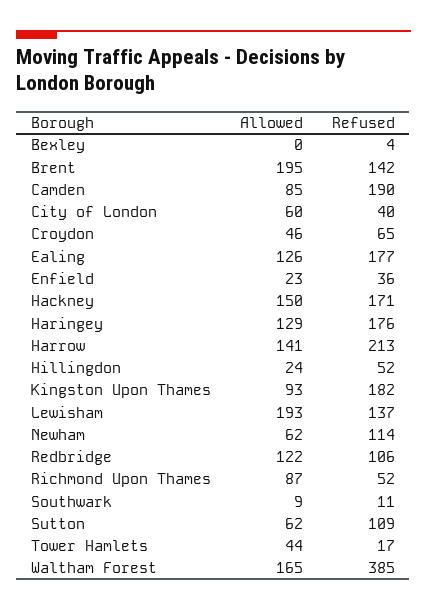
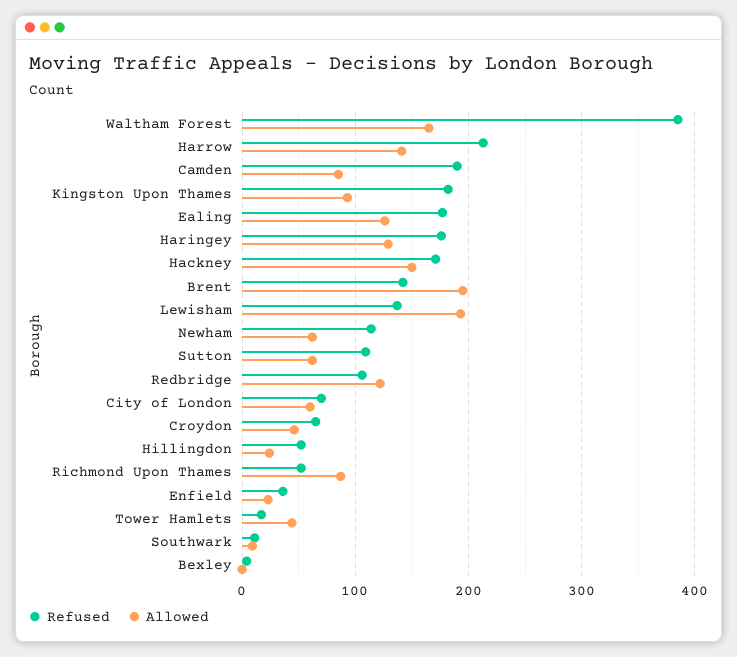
  {
    "Allowed": {
      "Bexley": 0,
      "Brent": 195,
      "Camden": 85,
      "City of London": 60,
      "Croydon": 46,
      "Ealing": 126,
      "Enfield": 23,
      "Hackney": 150,
      "Haringey": 129,
      "Harrow": 141,
      "Hillingdon": 24,
      "Kingston Upon Thames": 93,
      "Lewisham": 193,
      "Newham": 62,
      "Redbridge": 122,
      "Richmond Upon Thames": 87,
      "Southwark": 9,
      "Sutton": 62,
      "Tower Hamlets": 44,
      "Waltham Forest": 165
    },
    "Refused": {
      "Bexley": 4,
      "Brent": 142,
      "Camden": 190,
-     "City of London": 40,
+     "City of London": 70,
      "Croydon": 65,
      "Ealing": 177,
      "Enfield": 36,
      "Hackney": 171,
      "Haringey": 176,
      "Harrow": 213,
      "Hillingdon": 52,
      "Kingston Upon Thames": 182,
      "Lewisham": 137,
      "Newham": 114,
      "Redbridge": 106,
      "Richmond Upon Thames": 52,
      "Southwark": 11,
      "Sutton": 109,
      "Tower Hamlets": 17,
      "Waltham Forest": 385
    }
  }

